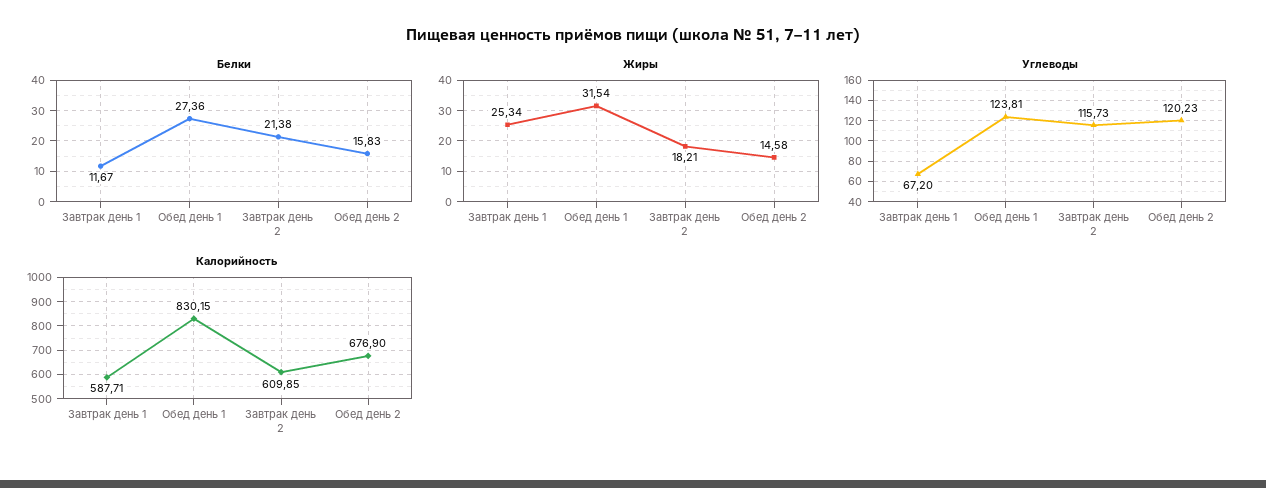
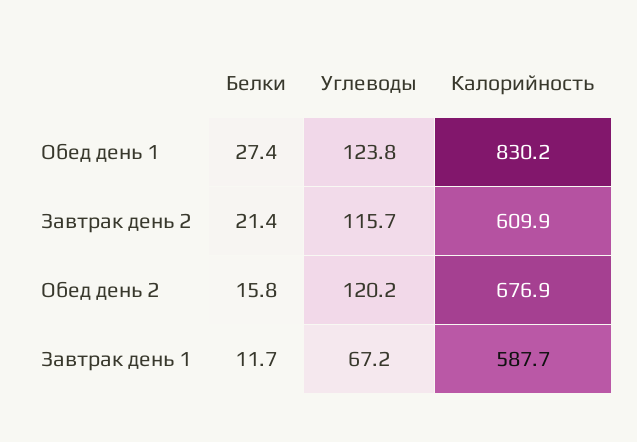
  {
    "Белки": {
      "Завтрак день 1": 11.67,
      "Обед день 1": 27.36,
      "Завтрак день 2": 21.38,
      "Обед день 2": 15.83
    },
-   "Жиры": {
-     "Завтрак день 1": 25.34,
-     "Обед день 1": 31.54,
-     "Завтрак день 2": 18.21,
-     "Обед день 2": 14.58
-   },
    "Углеводы": {
      "Завтрак день 1": 67.2,
      "Обед день 1": 123.81,
      "Завтрак день 2": 115.73,
      "Обед день 2": 120.23
    },
    "Калорийность": {
      "Завтрак день 1": 587.71,
      "Обед день 1": 830.15,
      "Завтрак день 2": 609.85,
      "Обед день 2": 676.9
    }
  }

